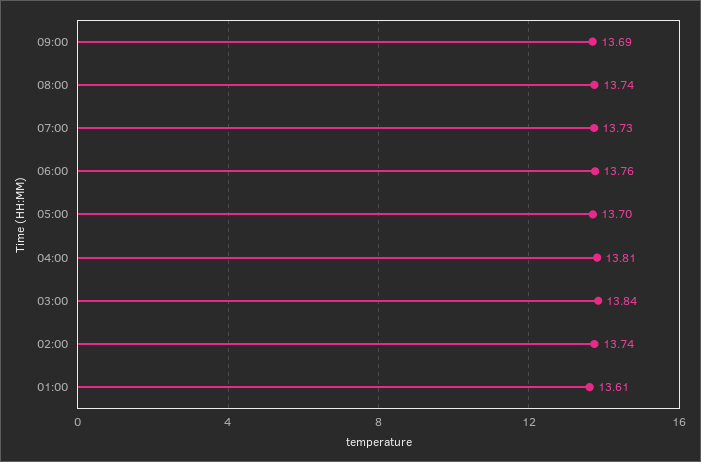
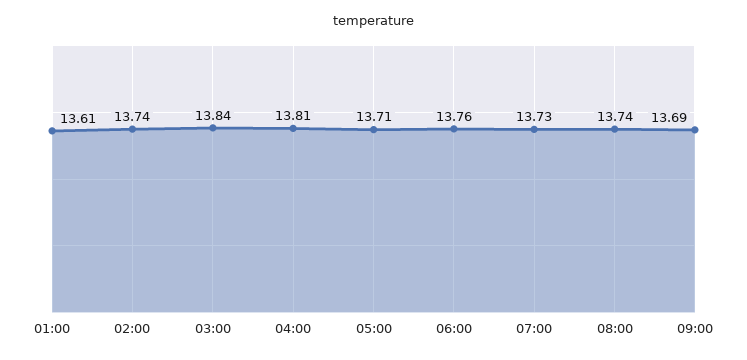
  {
    "09:00": 13.69,
    "08:00": 13.74,
    "07:00": 13.73,
    "06:00": 13.76,
-   "05:00": 13.7,
+   "05:00": 13.71,
    "04:00": 13.81,
    "03:00": 13.84,
    "02:00": 13.74,
    "01:00": 13.61
  }

